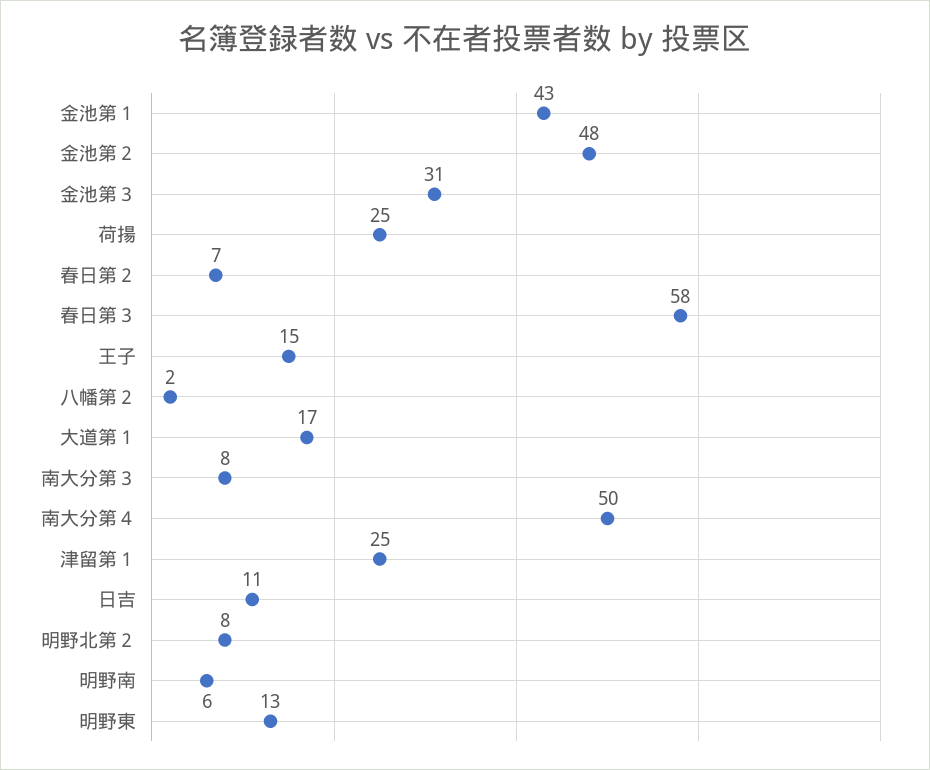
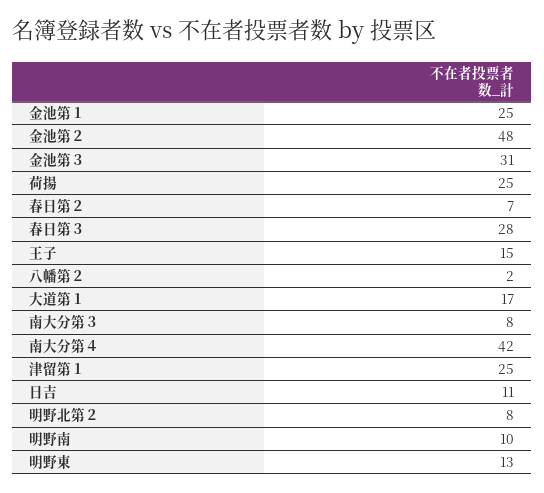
  {
-   "金池第１": 43,
+   "金池第１": 25,
    "金池第２": 48,
    "金池第３": 31,
    "荷揚": 25,
    "春日第２": 7,
-   "春日第３": 58,
+   "春日第３": 28,
    "王子": 15,
    "八幡第２": 2,
    "大道第１": 17,
    "南大分第３": 8,
-   "南大分第４": 50,
+   "南大分第４": 42,
    "津留第１": 25,
    "日吉": 11,
    "明野北第２": 8,
-   "明野南": 6,
+   "明野南": 10,
    "明野東": 13
  }

